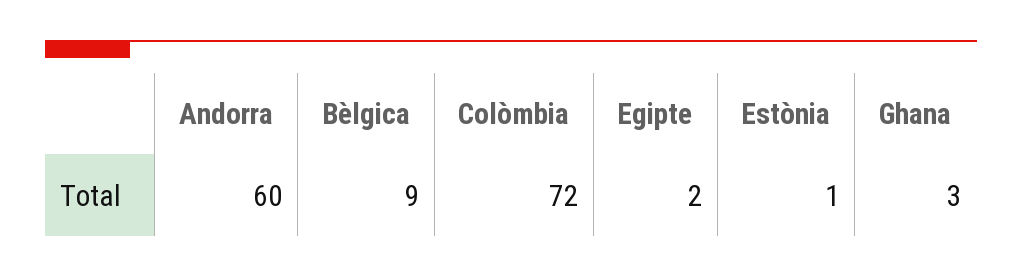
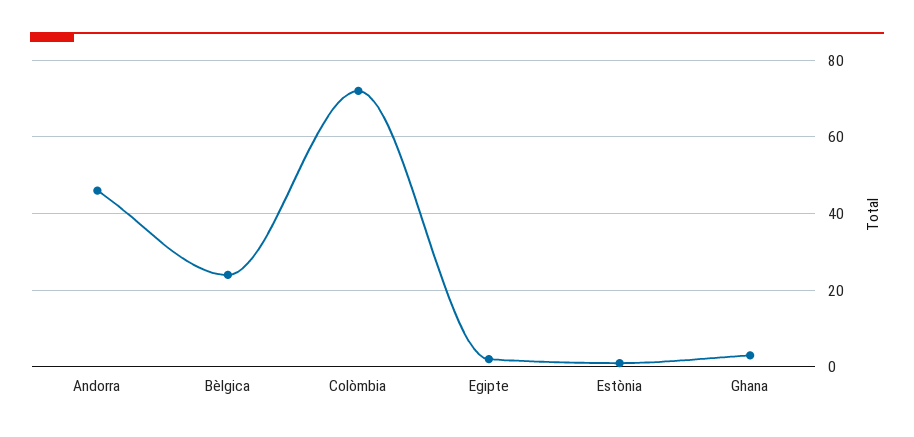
  {
-   "Andorra": 60,
+   "Andorra": 45,
-   "Bèlgica": 9,
+   "Bèlgica": 25,
    "Colòmbia": 72,
    "Egipte": 2,
    "Estònia": 1,
    "Ghana": 3
  }

